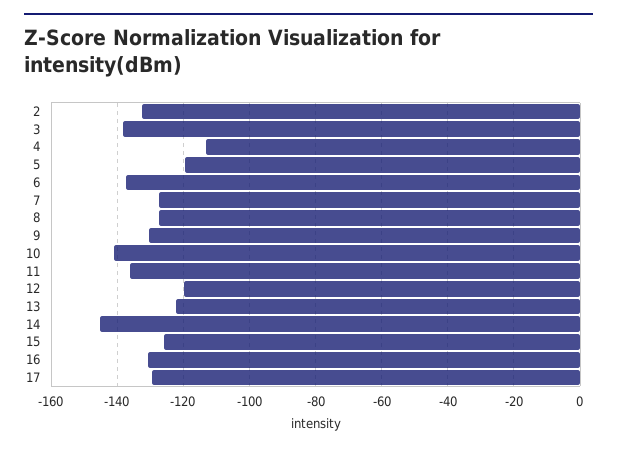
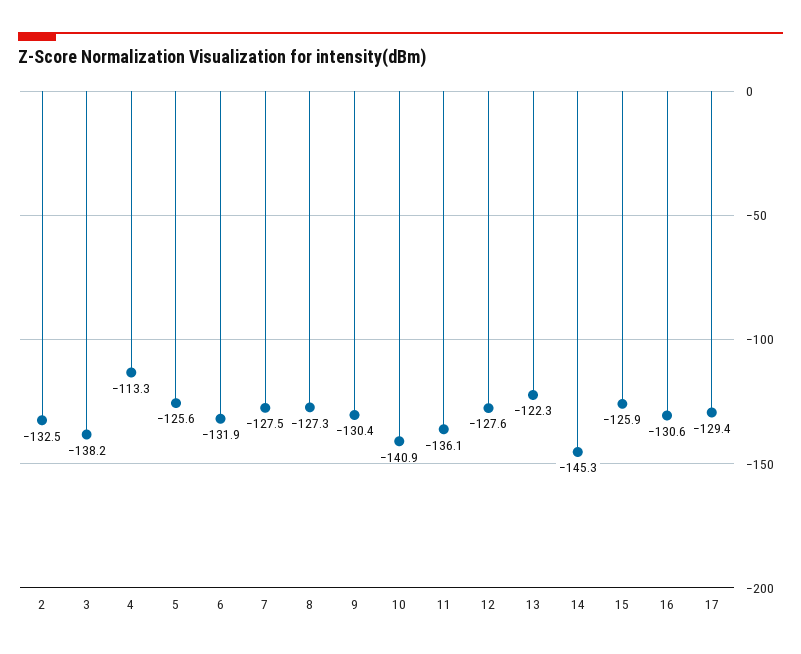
  {
    "2": -132.5,
    "3": -138.2,
    "4": -113.3,
-   "5": -120,
+   "5": -125.6,
-   "6": -138,
+   "6": -131.9,
    "7": -127.5,
    "8": -127.3,
    "9": -130.4,
    "10": -140.9,
    "11": -136.1,
-   "12": -120,
+   "12": -127.6,
    "13": -122.3,
    "14": -145.3,
    "15": -125.9,
    "16": -130.6,
    "17": -129.4
  }

